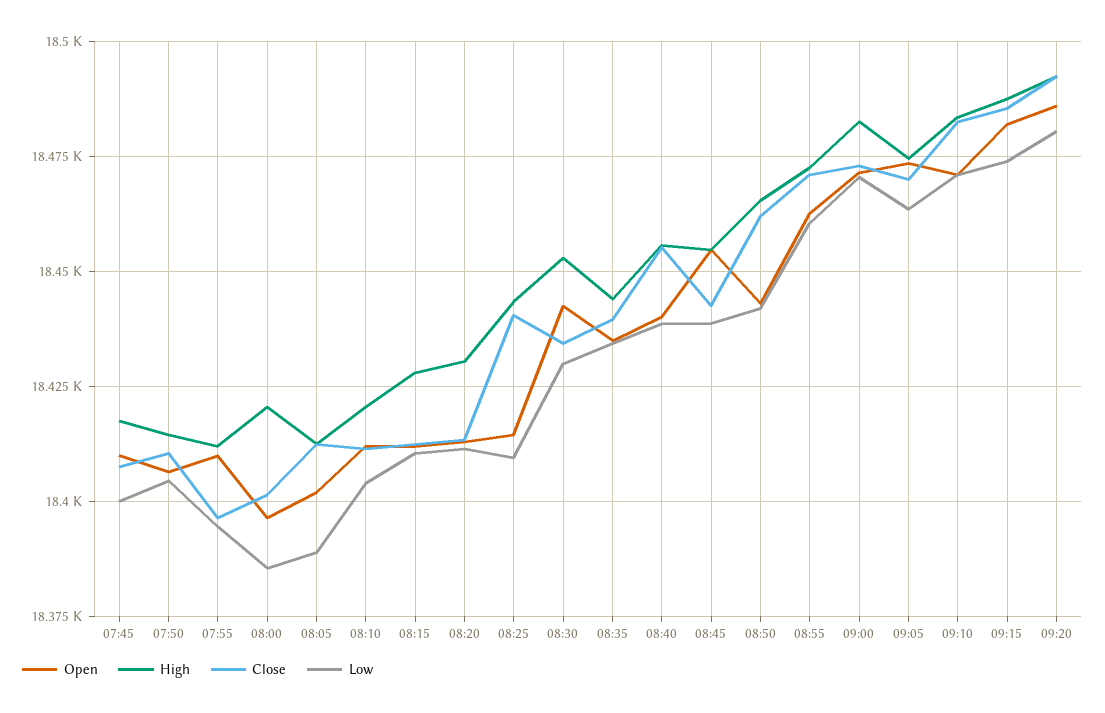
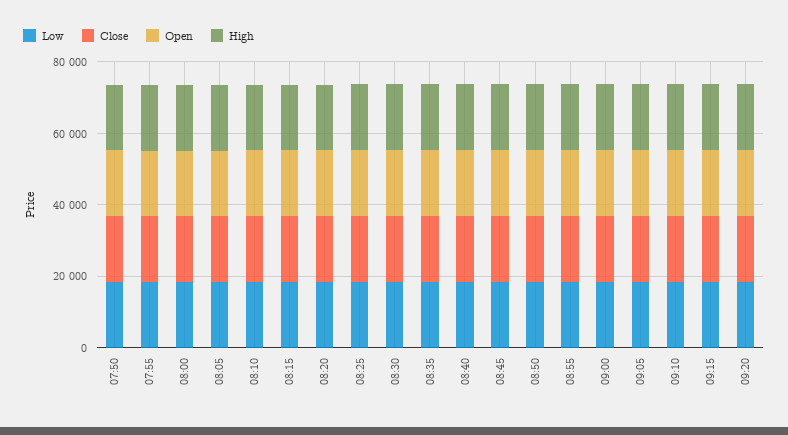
  {
    "Open": {
-     "07:45": 18410,
      "07:50": 18407.5,
      "07:55": 18410,
      "08:00": 18397.5,
      "08:05": 18402.5,
      "08:10": 18412.5,
      "08:15": 18412.5,
      "08:20": 18412.5,
      "08:25": 18415,
      "08:30": 18442.5,
      "08:35": 18435,
      "08:40": 18440,
      "08:45": 18455,
      "08:50": 18442.5,
      "08:55": 18462.5,
      "09:00": 18472.5,
      "09:05": 18472.5,
      "09:10": 18470,
      "09:15": 18482.5,
      "09:20": 18485
    },
    "High": {
-     "07:45": 18417.5,
      "07:50": 18415,
      "07:55": 18412.5,
      "08:00": 18420,
      "08:05": 18412.5,
      "08:10": 18420,
      "08:15": 18427.5,
      "08:20": 18430,
      "08:25": 18442.5,
      "08:30": 18452.5,
      "08:35": 18445,
      "08:40": 18455,
      "08:45": 18455,
      "08:50": 18465,
      "08:55": 18472.5,
      "09:00": 18482.5,
      "09:05": 18475,
      "09:10": 18482.5,
      "09:15": 18487.5,
      "09:20": 18492.5
    },
    "Close": {
-     "07:45": 18407.5,
      "07:50": 18410,
      "07:55": 18397.5,
      "08:00": 18402.5,
      "08:05": 18412.5,
      "08:10": 18412.5,
      "08:15": 18412.5,
      "08:20": 18412.5,
      "08:25": 18440,
      "08:30": 18435,
      "08:35": 18440,
      "08:40": 18455,
      "08:45": 18442.5,
      "08:50": 18462.5,
      "08:55": 18470,
      "09:00": 18472.5,
      "09:05": 18470,
      "09:10": 18482.5,
      "09:15": 18485,
      "09:20": 18492.5
    },
    "Low": {
-     "07:45": 18400,
      "07:50": 18405,
      "07:55": 18395,
      "08:00": 18385,
      "08:05": 18390,
      "08:10": 18405,
      "08:15": 18410,
      "08:20": 18412.5,
      "08:25": 18410,
      "08:30": 18430,
      "08:35": 18435,
      "08:40": 18437.5,
      "08:45": 18437.5,
      "08:50": 18442.5,
      "08:55": 18460,
      "09:00": 18470,
      "09:05": 18462.5,
      "09:10": 18470,
      "09:15": 18475,
      "09:20": 18480
    }
  }

